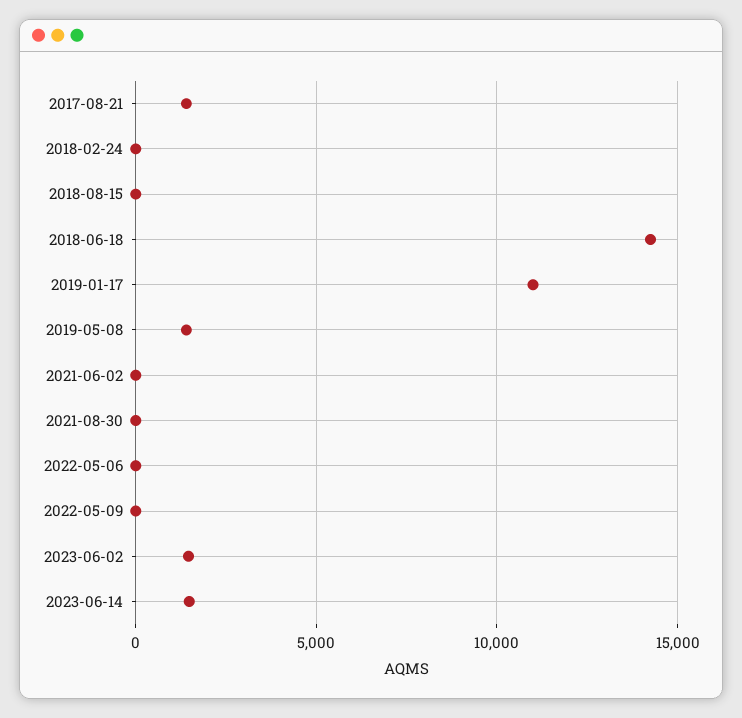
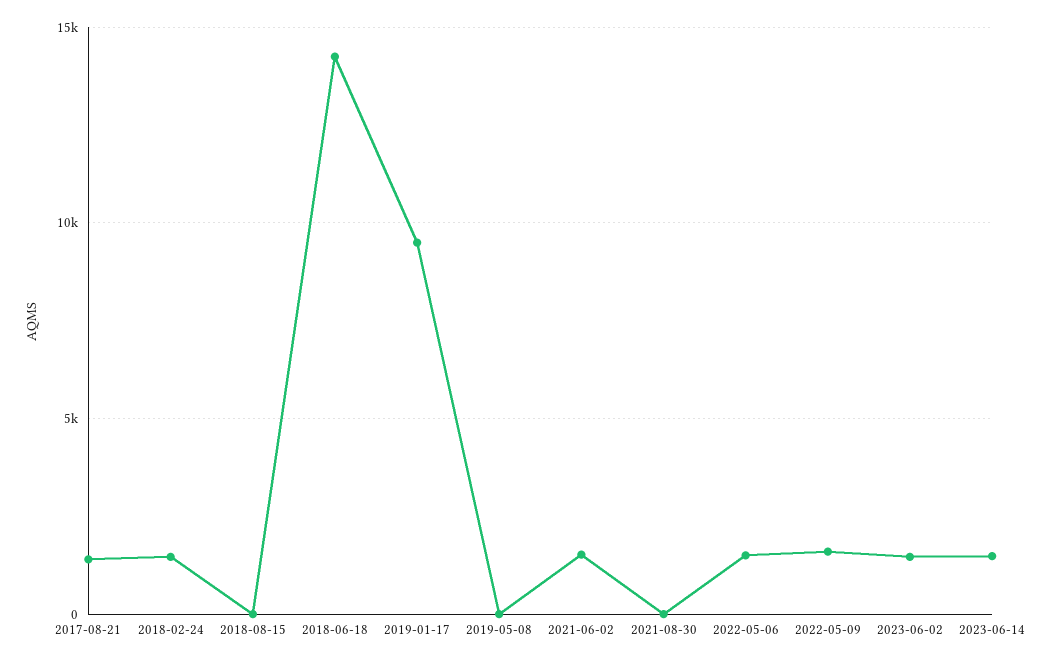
  {
    "2017-08-21": 1500,
-   "2018-02-24": 0,
+   "2018-02-24": 1500,
    "2018-08-15": 0,
    "2018-06-18": 14500,
-   "2019-01-17": 11000,
+   "2019-01-17": 9500,
-   "2019-05-08": 1500,
+   "2019-05-08": 0,
-   "2021-06-02": 0,
+   "2021-06-02": 1500,
    "2021-08-30": 0,
-   "2022-05-06": 0,
+   "2022-05-06": 1500,
-   "2022-05-09": 0,
+   "2022-05-09": 1500,
    "2023-06-02": 1500,
    "2023-06-14": 1500
  }

